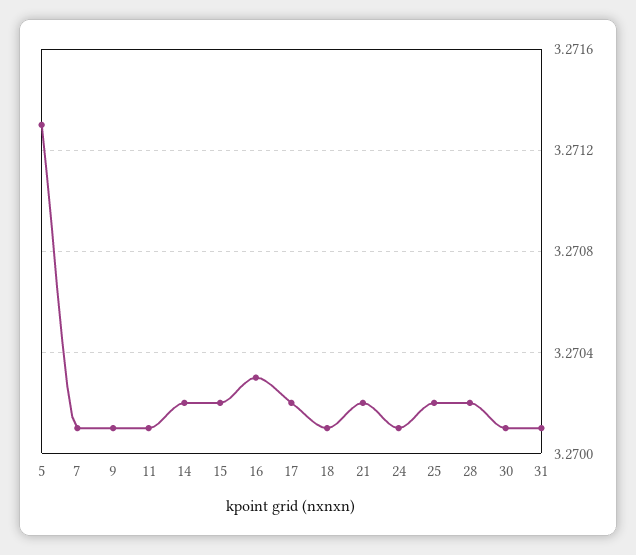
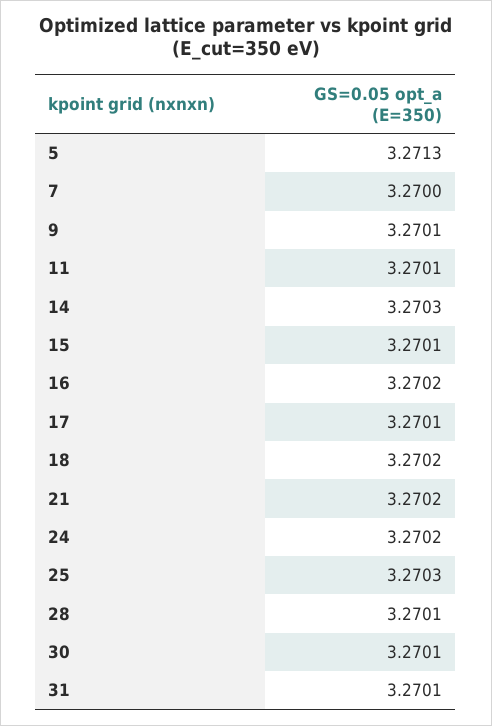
  {
    "5": 3.2713,
-   "7": 3.2701,
+   "7": 3.27,
    "9": 3.2701,
    "11": 3.2701,
-   "14": 3.2702,
+   "14": 3.2703,
-   "15": 3.2702,
+   "15": 3.2701,
-   "16": 3.2703,
+   "16": 3.2702,
-   "17": 3.2702,
+   "17": 3.2701,
-   "18": 3.2701,
+   "18": 3.2702,
    "21": 3.2702,
-   "24": 3.2701,
+   "24": 3.2702,
-   "25": 3.2702,
+   "25": 3.2703,
-   "28": 3.2702,
+   "28": 3.2701,
    "30": 3.2701,
    "31": 3.2701
  }

